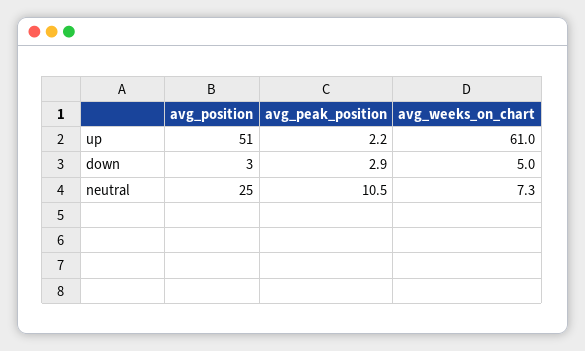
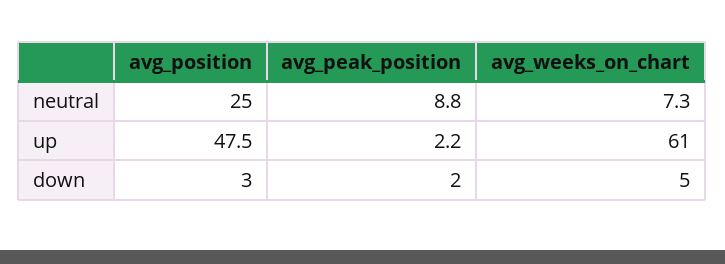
  {
    "avg_position": {
-     "up": 51,
+     "up": 47.5,
      "down": 3,
      "neutral": 25
    },
    "avg_peak_position": {
      "up": 2.2,
-     "down": 2.9,
+     "down": 2,
-     "neutral": 10.5
+     "neutral": 8.8
    },
    "avg_weeks_on_chart": {
      "up": 61,
      "down": 5,
      "neutral": 7.3
    }
  }

